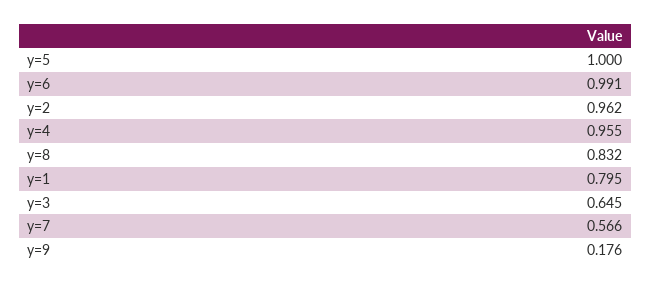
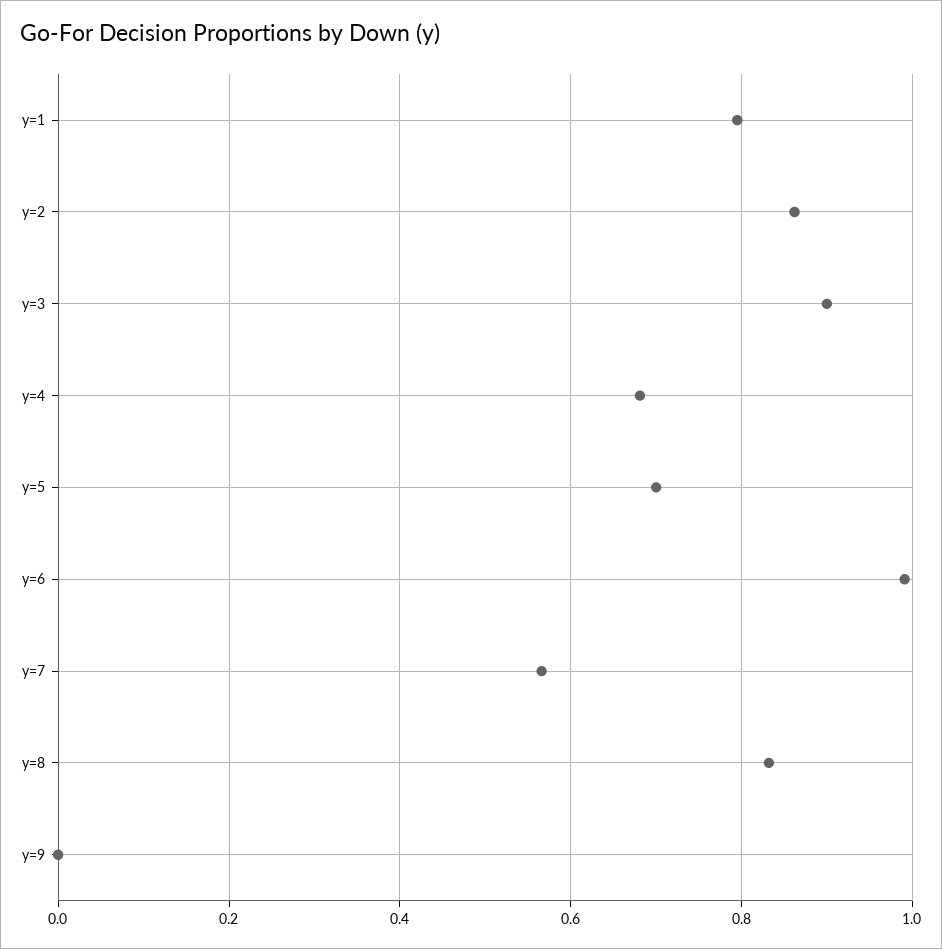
  {
-   "y=5": 1,
+   "y=5": 0.7,
    "y=6": 0.991,
-   "y=2": 0.962,
+   "y=2": 0.86,
-   "y=4": 0.955,
+   "y=4": 0.68,
    "y=8": 0.832,
    "y=1": 0.795,
-   "y=3": 0.645,
+   "y=3": 0.9,
    "y=7": 0.566,
-   "y=9": 0.176
+   "y=9": 0
  }

